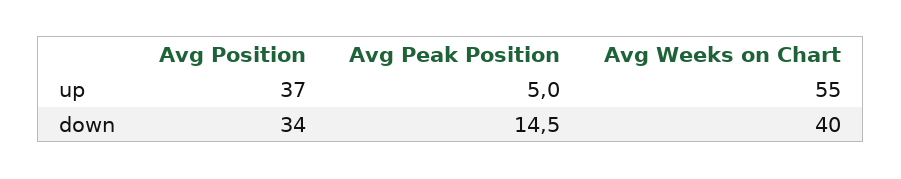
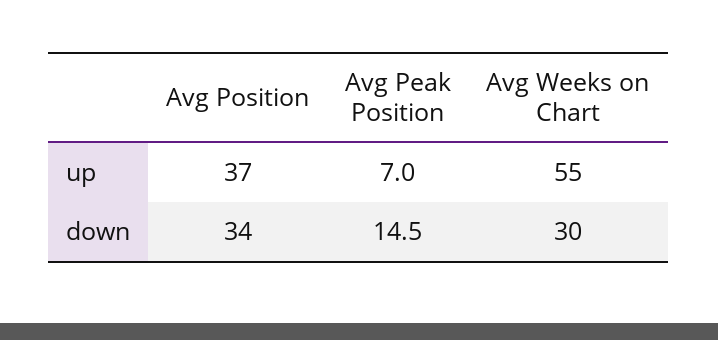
  {
    "Avg Position": {
      "up": 37,
      "down": 34
    },
    "Avg Peak Position": {
-     "up": 5,
+     "up": 7,
      "down": 14.5
    },
    "Avg Weeks on Chart": {
      "up": 55,
-     "down": 40
+     "down": 30
    }
  }

